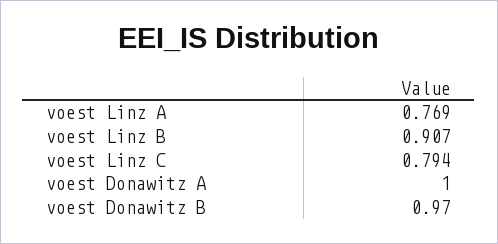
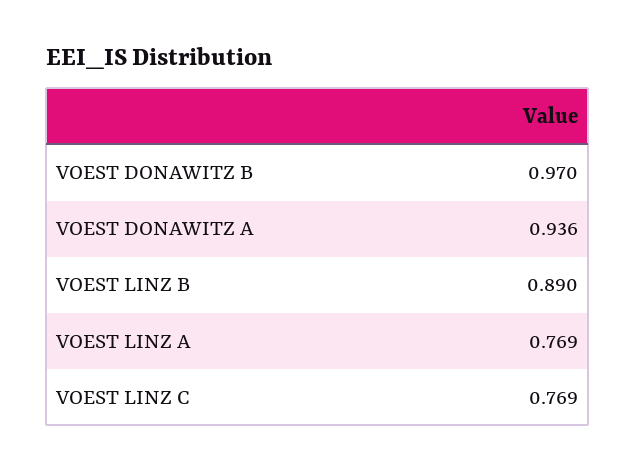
  {
    "voest Linz A": 0.769,
-   "voest Linz B": 0.907,
+   "voest Linz B": 0.89,
-   "voest Linz C": 0.794,
+   "voest Linz C": 0.769,
-   "voest Donawitz A": 1,
+   "voest Donawitz A": 0.936,
    "voest Donawitz B": 0.97
  }

